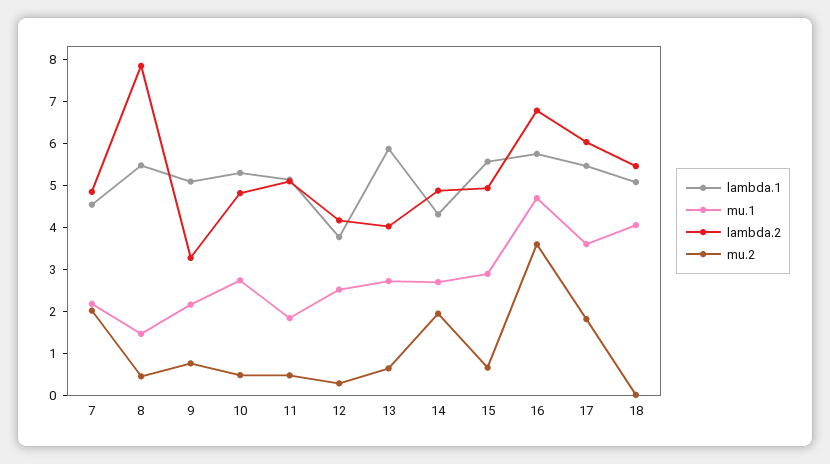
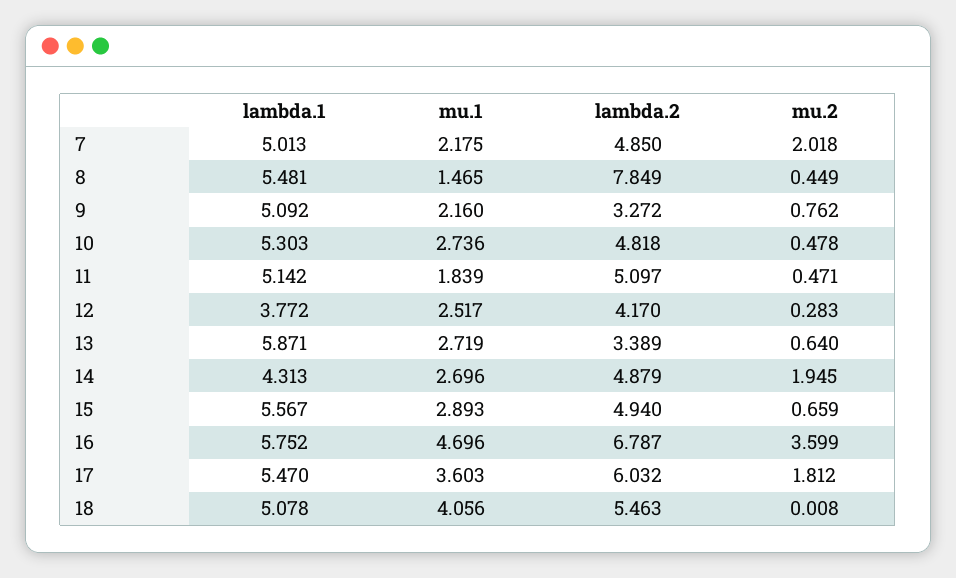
  {
    "lambda.1": {
-     "7": 4.6,
+     "7": 5.013,
      "8": 5.481,
      "9": 5.092,
      "10": 5.303,
      "11": 5.142,
      "12": 3.772,
      "13": 5.871,
      "14": 4.313,
      "15": 5.567,
      "16": 5.752,
      "17": 5.47,
      "18": 5.078
    },
    "mu.1": {
      "7": 2.175,
      "8": 1.465,
      "9": 2.16,
      "10": 2.736,
      "11": 1.839,
      "12": 2.517,
      "13": 2.719,
      "14": 2.696,
      "15": 2.893,
      "16": 4.696,
      "17": 3.603,
      "18": 4.056
    },
    "lambda.2": {
      "7": 4.85,
      "8": 7.849,
      "9": 3.272,
      "10": 4.818,
      "11": 5.097,
      "12": 4.17,
-     "13": 4,
+     "13": 3.389,
      "14": 4.879,
      "15": 4.94,
      "16": 6.787,
      "17": 6.032,
      "18": 5.463
    },
    "mu.2": {
      "7": 2.018,
      "8": 0.449,
      "9": 0.762,
      "10": 0.478,
      "11": 0.471,
      "12": 0.283,
      "13": 0.64,
      "14": 1.945,
      "15": 0.659,
      "16": 3.599,
      "17": 1.812,
      "18": 0.008
    }
  }

